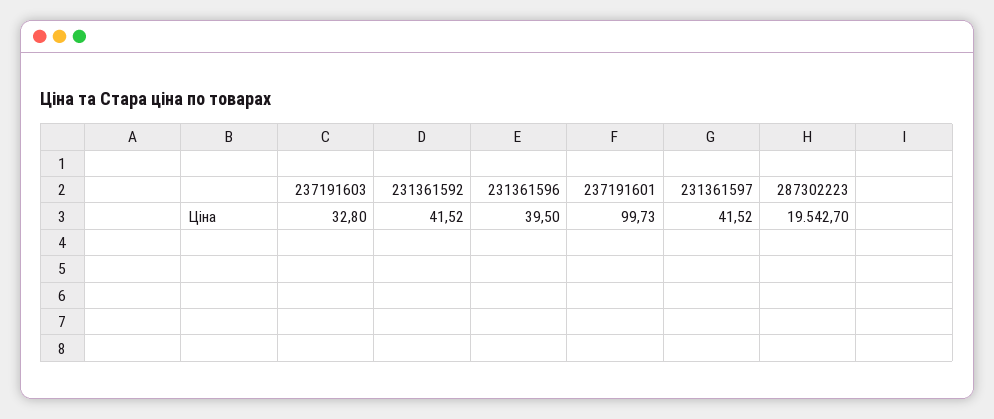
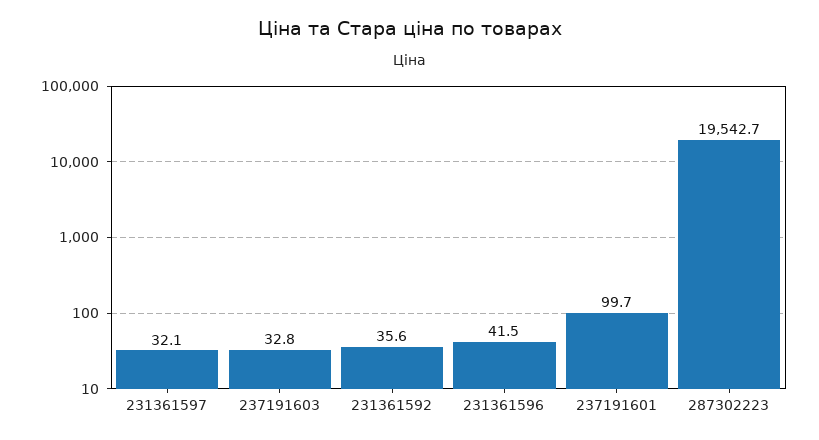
  {
    "237191603": 32.8,
-   "231361592": 41.52,
+   "231361592": 35.6,
-   "231361596": 39.5,
+   "231361596": 41.5,
    "237191601": 99.73,
-   "231361597": 41.52,
+   "231361597": 32.1,
    "287302223": 19542.7
  }

